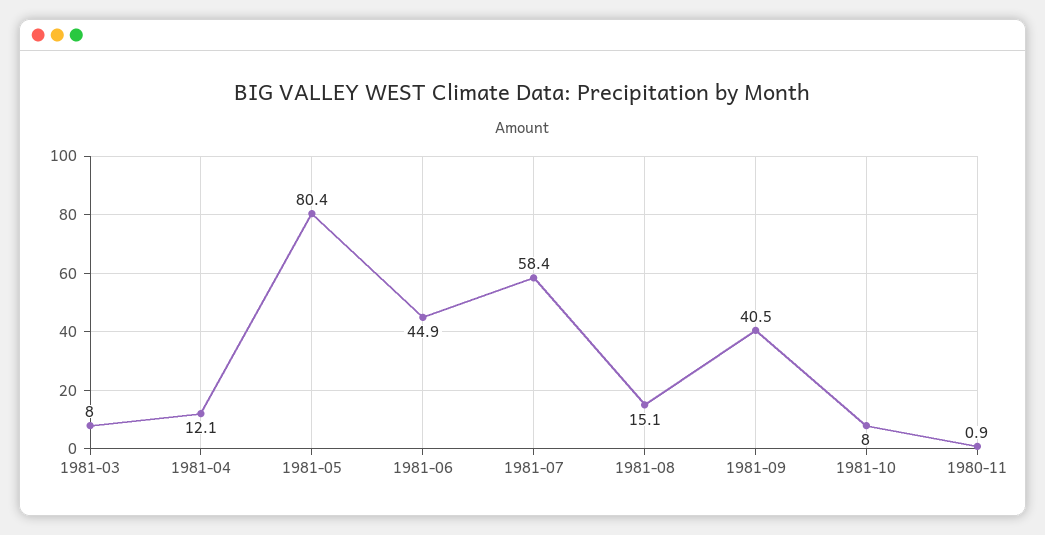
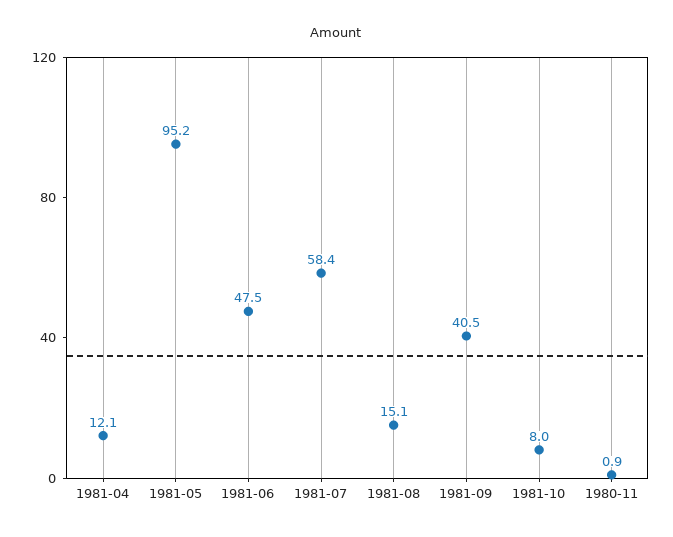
  {
-   "1981-03": 8,
    "1981-04": 12.1,
-   "1981-05": 80.4,
+   "1981-05": 95.2,
-   "1981-06": 44.9,
+   "1981-06": 47.5,
    "1981-07": 58.4,
    "1981-08": 15.1,
    "1981-09": 40.5,
    "1981-10": 8,
    "1980-11": 0.9
  }

